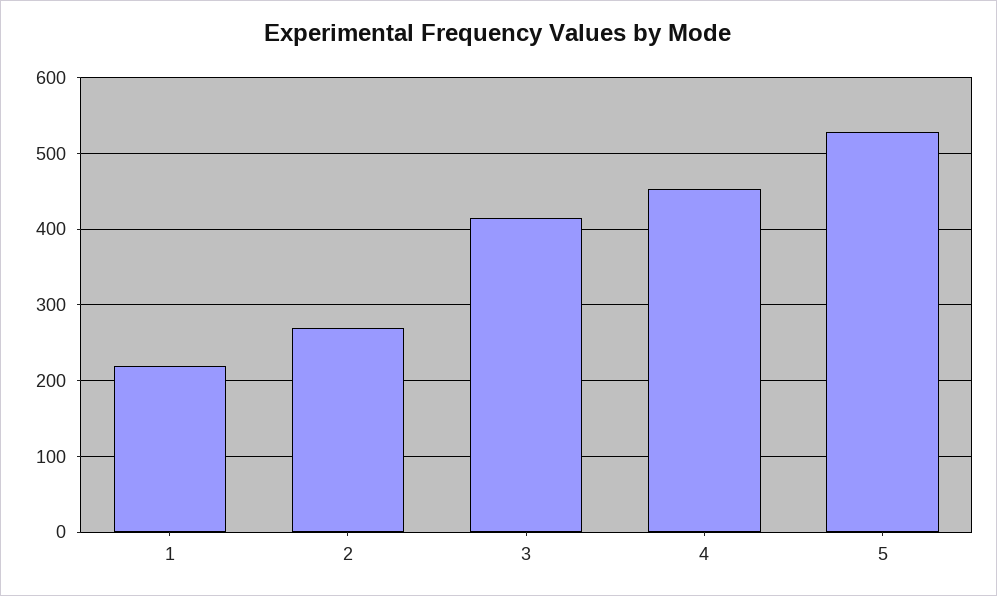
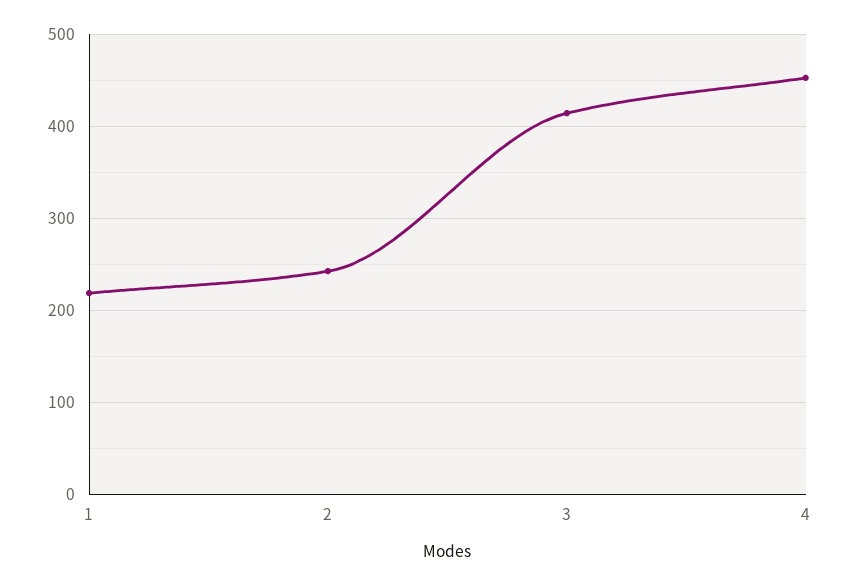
  {
    "1": 220,
-   "2": 270,
+   "2": 240,
    "3": 410,
-   "4": 450,
+   "4": 450
-   "5": 530
  }

